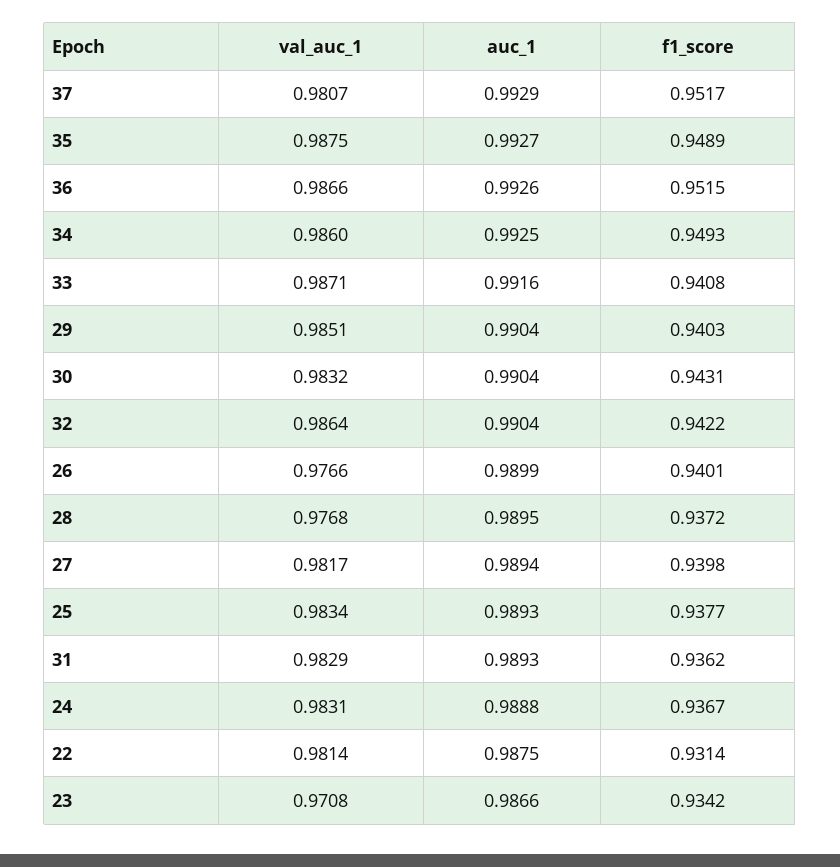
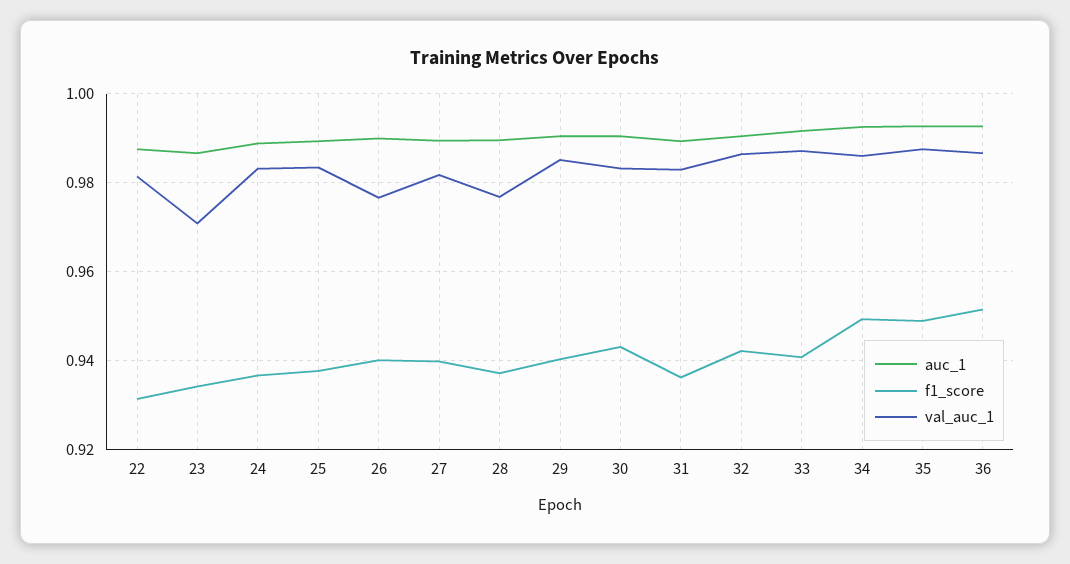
  {
    "val_auc_1": {
-     "37": 0.9807,
      "35": 0.9875,
      "36": 0.9866,
      "34": 0.986,
      "33": 0.9871,
      "29": 0.9851,
      "30": 0.9832,
      "32": 0.9864,
      "26": 0.9766,
      "28": 0.9768,
      "27": 0.9817,
      "25": 0.9834,
      "31": 0.9829,
      "24": 0.9831,
      "22": 0.9814,
      "23": 0.9708
    },
    "auc_1": {
-     "37": 0.9929,
      "35": 0.9927,
      "36": 0.9926,
      "34": 0.9925,
      "33": 0.9916,
      "29": 0.9904,
      "30": 0.9904,
      "32": 0.9904,
      "26": 0.9899,
      "28": 0.9895,
      "27": 0.9894,
      "25": 0.9893,
      "31": 0.9893,
      "24": 0.9888,
      "22": 0.9875,
      "23": 0.9866
    },
    "f1_score": {
-     "37": 0.9517,
      "35": 0.9489,
      "36": 0.9515,
      "34": 0.9493,
      "33": 0.9408,
      "29": 0.9403,
      "30": 0.9431,
      "32": 0.9422,
      "26": 0.9401,
      "28": 0.9372,
      "27": 0.9398,
      "25": 0.9377,
      "31": 0.9362,
      "24": 0.9367,
      "22": 0.9314,
      "23": 0.9342
    }
  }

